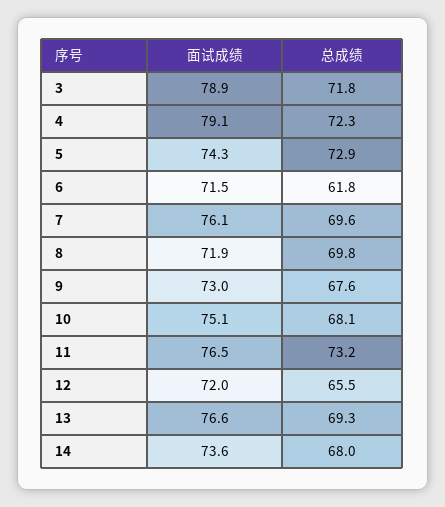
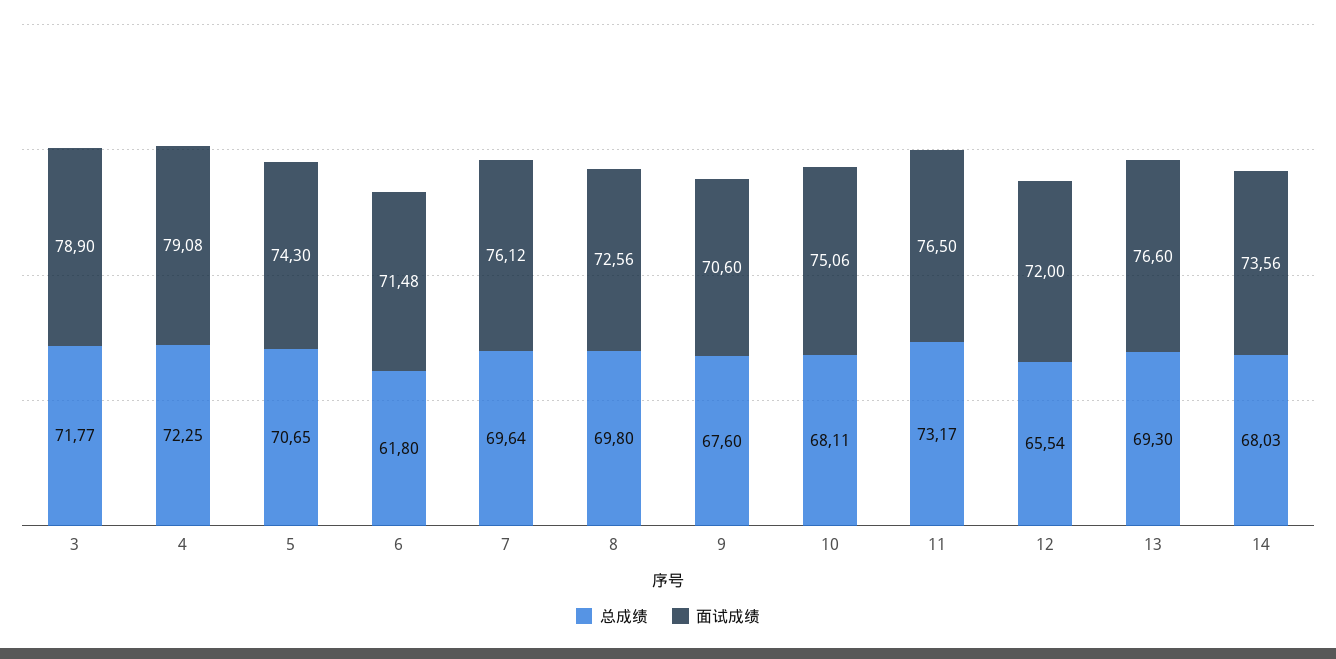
  {
    "面试成绩": {
      "3": 78.9,
      "4": 79.08,
      "5": 74.3,
      "6": 71.48,
      "7": 76.12,
-     "8": 71.9,
+     "8": 72.56,
-     "9": 73,
+     "9": 70.6,
      "10": 75.06,
      "11": 76.5,
      "12": 72,
      "13": 76.6,
      "14": 73.56
    },
    "总成绩": {
      "3": 71.77,
      "4": 72.25,
-     "5": 72.9,
+     "5": 70.65,
      "6": 61.8,
      "7": 69.64,
      "8": 69.8,
      "9": 67.6,
      "10": 68.11,
      "11": 73.17,
      "12": 65.54,
      "13": 69.3,
      "14": 68.03
    }
  }

